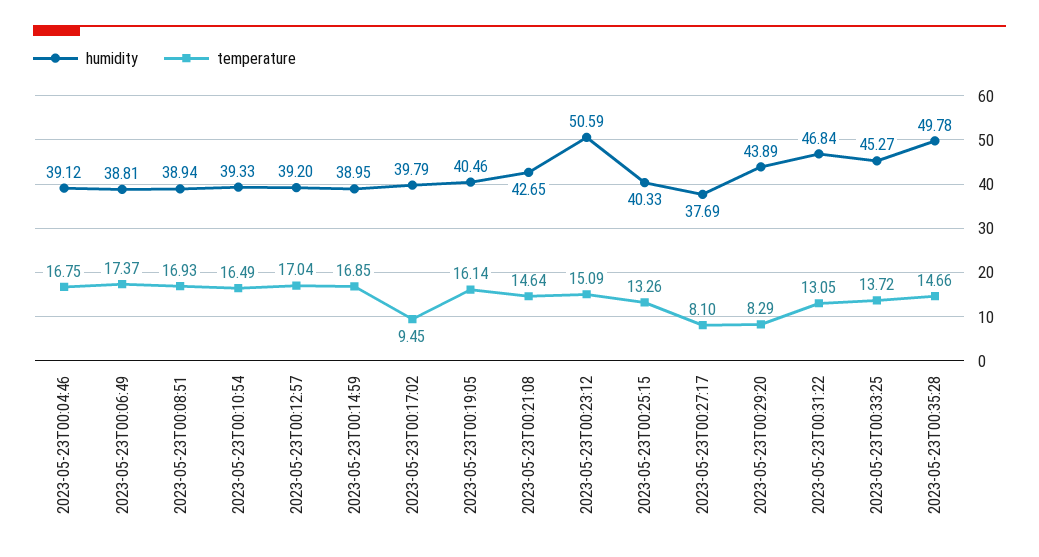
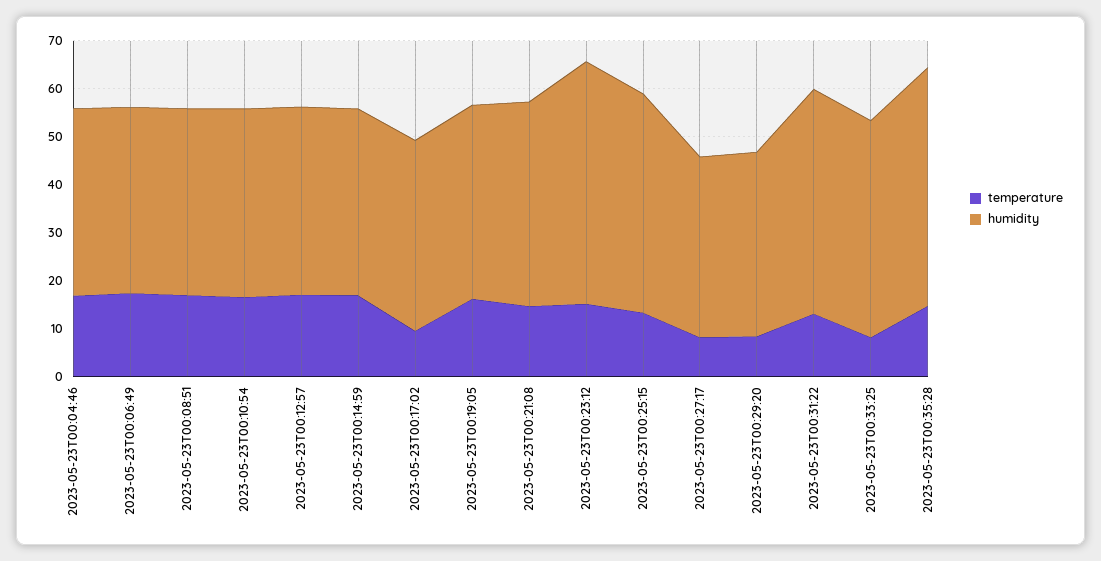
  {
    "humidity": {
      "2023-05-23T00:04:46": 39.12,
      "2023-05-23T00:06:49": 38.81,
      "2023-05-23T00:08:51": 38.94,
      "2023-05-23T00:10:54": 39.33,
      "2023-05-23T00:12:57": 39.2,
      "2023-05-23T00:14:59": 38.95,
      "2023-05-23T00:17:02": 39.79,
      "2023-05-23T00:19:05": 40.46,
      "2023-05-23T00:21:08": 42.65,
      "2023-05-23T00:23:12": 50.59,
-     "2023-05-23T00:25:15": 40.33,
+     "2023-05-23T00:25:15": 46,
      "2023-05-23T00:27:17": 37.69,
-     "2023-05-23T00:29:20": 43.89,
+     "2023-05-23T00:29:20": 38,
      "2023-05-23T00:31:22": 46.84,
      "2023-05-23T00:33:25": 45.27,
      "2023-05-23T00:35:28": 49.78
    },
    "temperature": {
      "2023-05-23T00:04:46": 16.75,
      "2023-05-23T00:06:49": 17.37,
      "2023-05-23T00:08:51": 16.93,
      "2023-05-23T00:10:54": 16.49,
      "2023-05-23T00:12:57": 17.04,
      "2023-05-23T00:14:59": 16.85,
      "2023-05-23T00:17:02": 9.45,
      "2023-05-23T00:19:05": 16.14,
      "2023-05-23T00:21:08": 14.64,
      "2023-05-23T00:23:12": 15.09,
      "2023-05-23T00:25:15": 13.26,
      "2023-05-23T00:27:17": 8.1,
      "2023-05-23T00:29:20": 8.29,
      "2023-05-23T00:31:22": 13.05,
-     "2023-05-23T00:33:25": 13.72,
+     "2023-05-23T00:33:25": 8,
      "2023-05-23T00:35:28": 14.66
    }
  }

